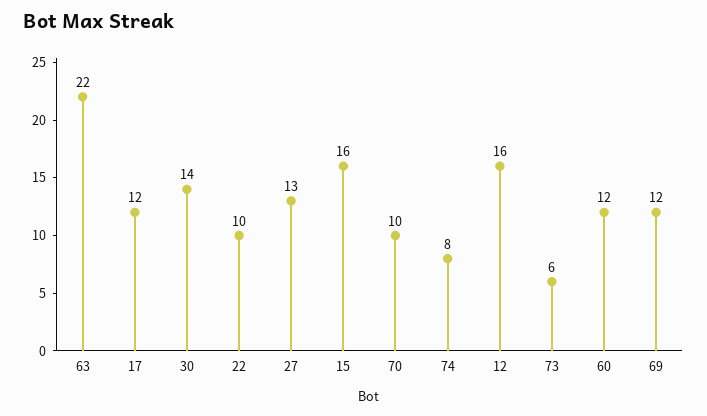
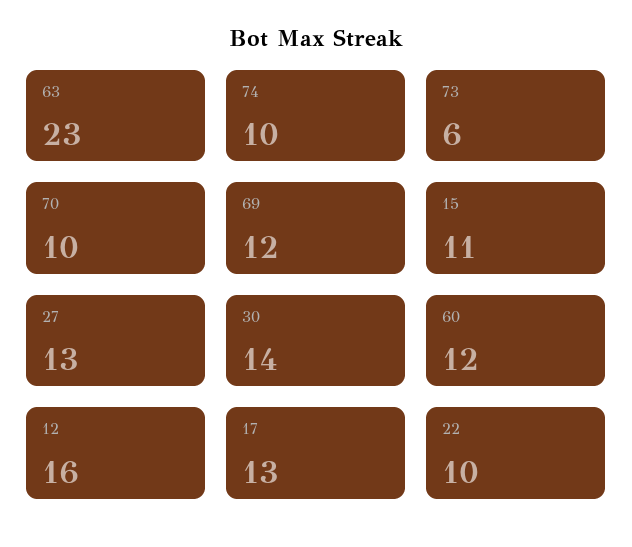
  {
-   "63": 22,
+   "63": 23,
-   "17": 12,
+   "17": 13,
    "30": 14,
    "22": 10,
    "27": 13,
-   "15": 16,
+   "15": 11,
    "70": 10,
-   "74": 8,
+   "74": 10,
    "12": 16,
    "73": 6,
    "60": 12,
    "69": 12
  }

